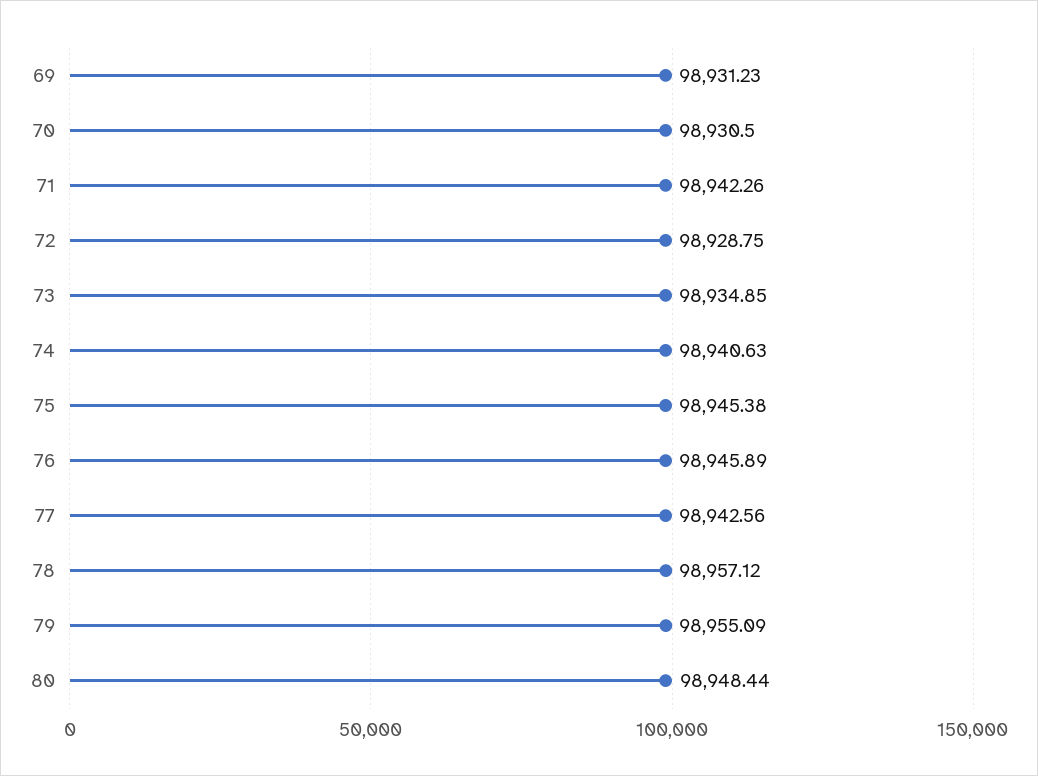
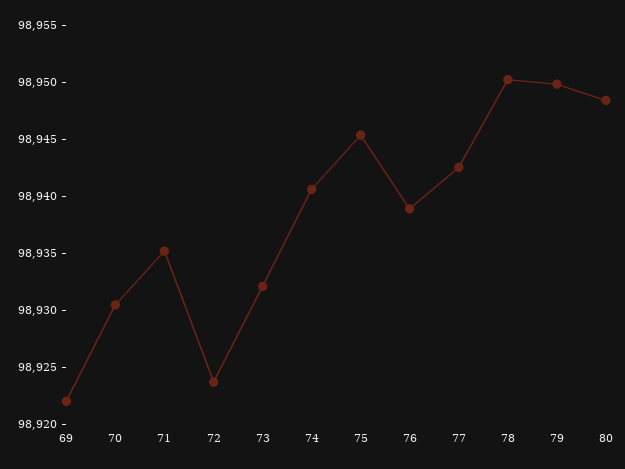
  {
-   "69": 98931.23,
+   "69": 98922,
    "70": 98930.5,
-   "71": 98942.26,
+   "71": 98935,
-   "72": 98928.75,
+   "72": 98924,
-   "73": 98934.85,
+   "73": 98932,
    "74": 98940.63,
    "75": 98945.38,
-   "76": 98945.89,
+   "76": 98939,
    "77": 98942.56,
-   "78": 98957.12,
+   "78": 98950,
-   "79": 98955.09,
+   "79": 98950,
    "80": 98948.44
  }

